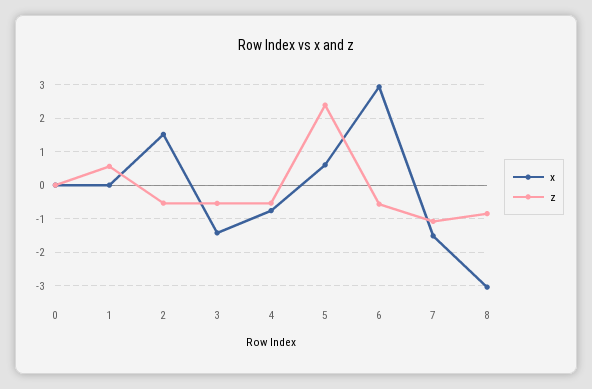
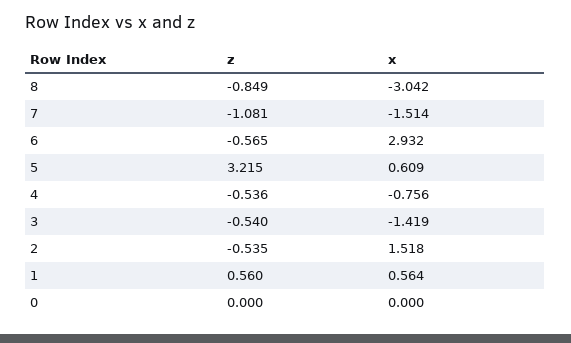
  {
    "x": {
      "0": 0,
-     "1": 0,
+     "1": 0.564,
      "2": 1.518,
      "3": -1.419,
      "4": -0.756,
      "5": 0.609,
      "6": 2.932,
      "7": -1.514,
      "8": -3.042
    },
    "z": {
      "0": 0,
      "1": 0.56,
      "2": -0.535,
      "3": -0.54,
      "4": -0.536,
-     "5": 2.4,
+     "5": 3.215,
      "6": -0.565,
      "7": -1.081,
      "8": -0.849
    }
  }

